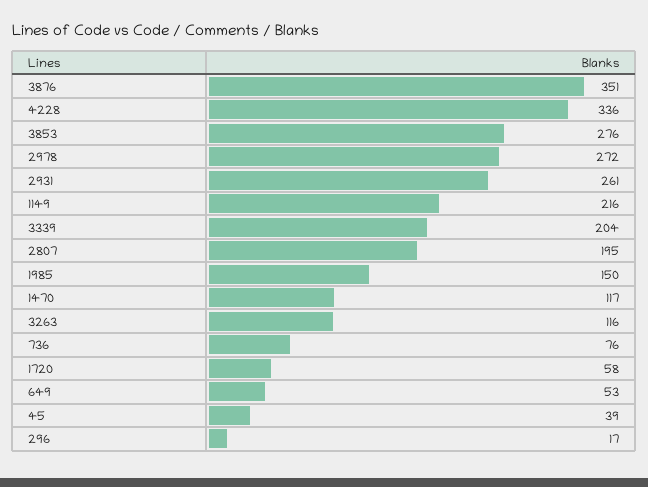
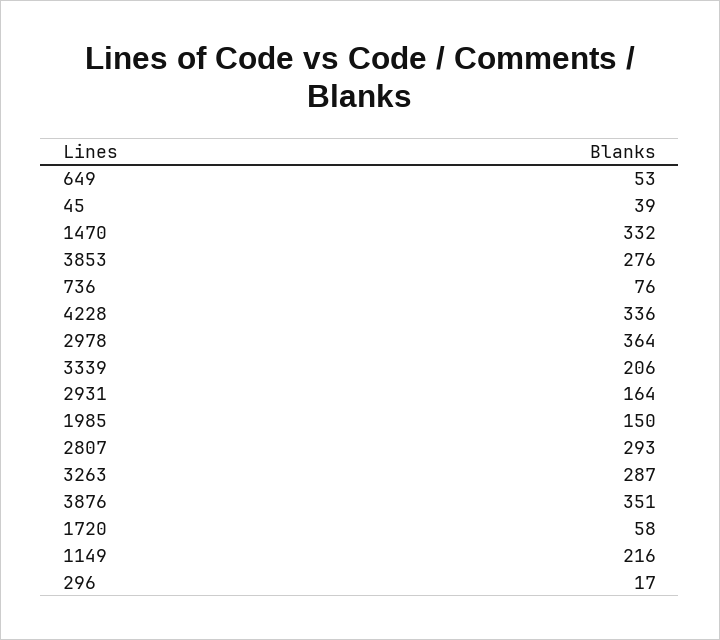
  {
    "3876": 351,
    "4228": 336,
    "3853": 276,
-   "2978": 272,
+   "2978": 364,
-   "2931": 261,
+   "2931": 164,
    "1149": 216,
-   "3339": 204,
+   "3339": 206,
-   "2807": 195,
+   "2807": 293,
    "1985": 150,
-   "1470": 117,
+   "1470": 332,
-   "3263": 116,
+   "3263": 287,
    "736": 76,
    "1720": 58,
    "649": 53,
    "45": 39,
    "296": 17
  }

